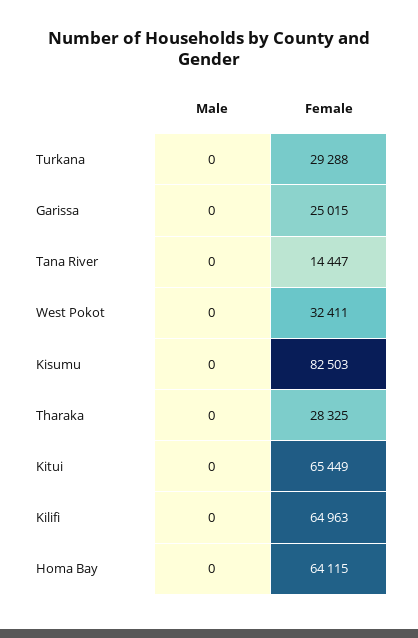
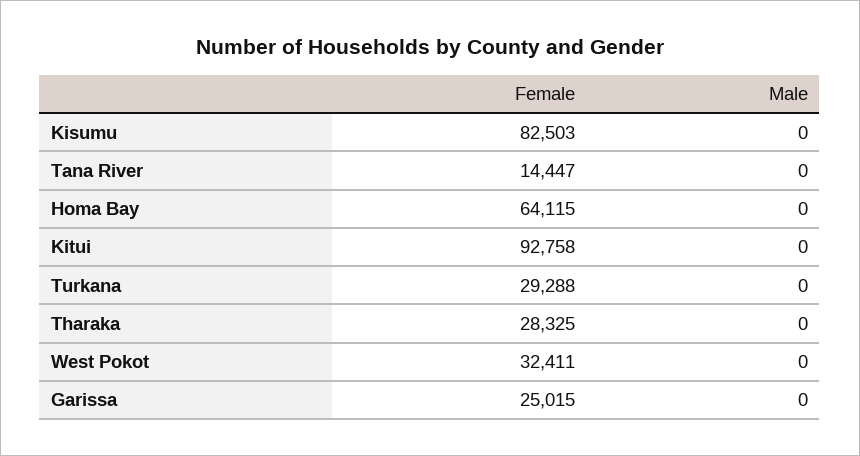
  {
    "Male": {
      "Turkana": 0,
      "Garissa": 0,
      "Tana River": 0,
      "West Pokot": 0,
      "Kisumu": 0,
      "Tharaka": 0,
      "Kitui": 0,
-     "Kilifi": 0,
      "Homa Bay": 0
    },
    "Female": {
      "Turkana": 29288,
      "Garissa": 25015,
      "Tana River": 14447,
      "West Pokot": 32411,
      "Kisumu": 82503,
      "Tharaka": 28325,
-     "Kitui": 65449,
+     "Kitui": 92758,
-     "Kilifi": 64963,
      "Homa Bay": 64115
    }
  }

